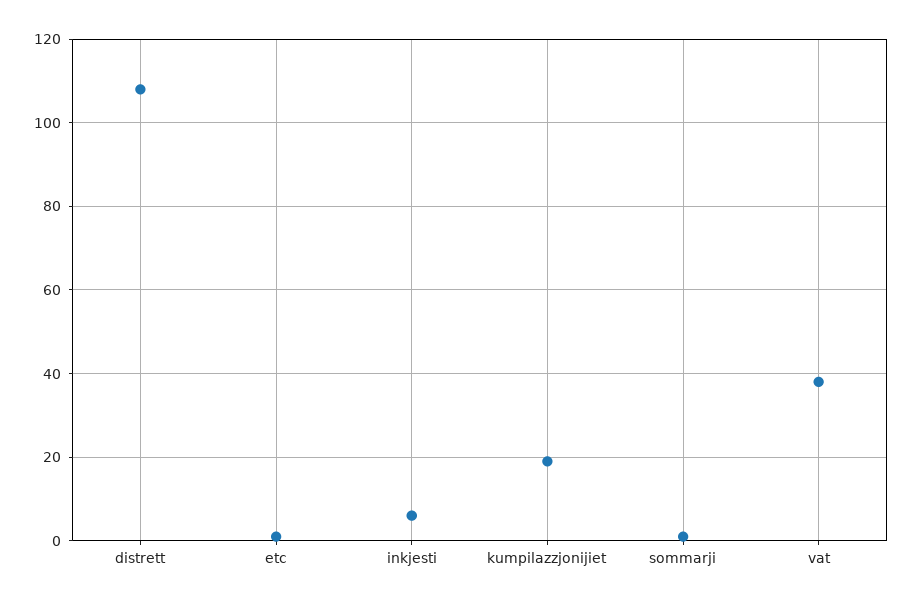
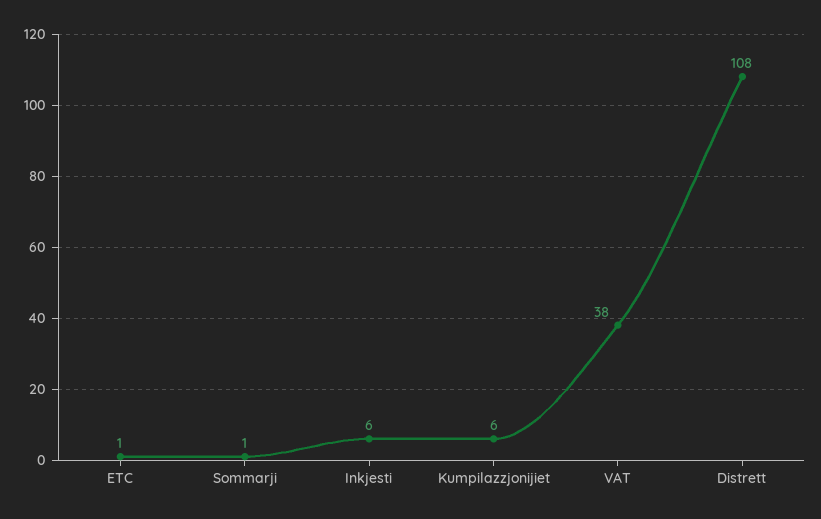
  {
    "distrett": 108,
    "etc": 1,
    "inkjesti": 6,
-   "kumpilazzjonijiet": 20,
+   "kumpilazzjonijiet": 6,
    "sommarji": 1,
    "vat": 38
  }

